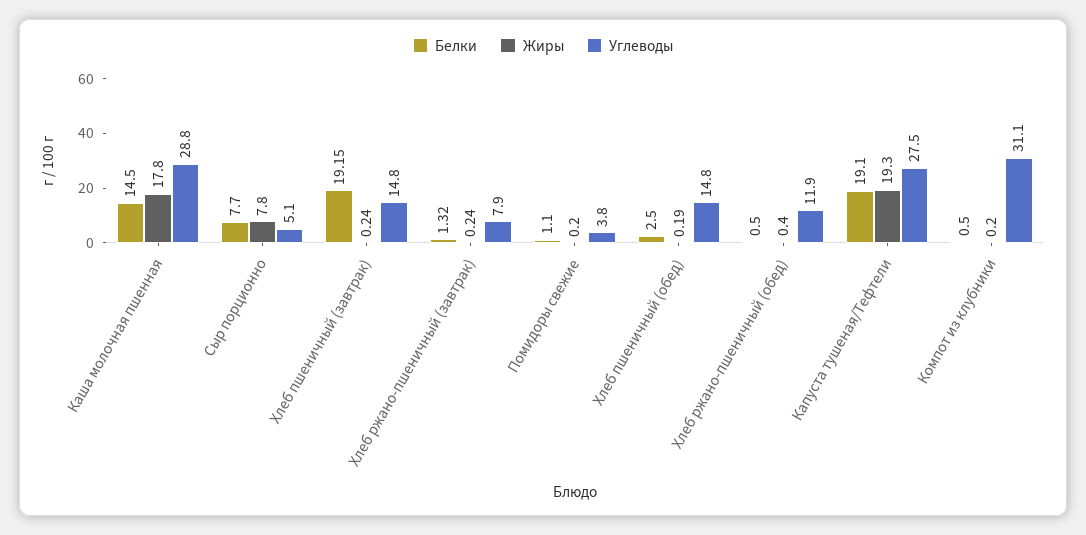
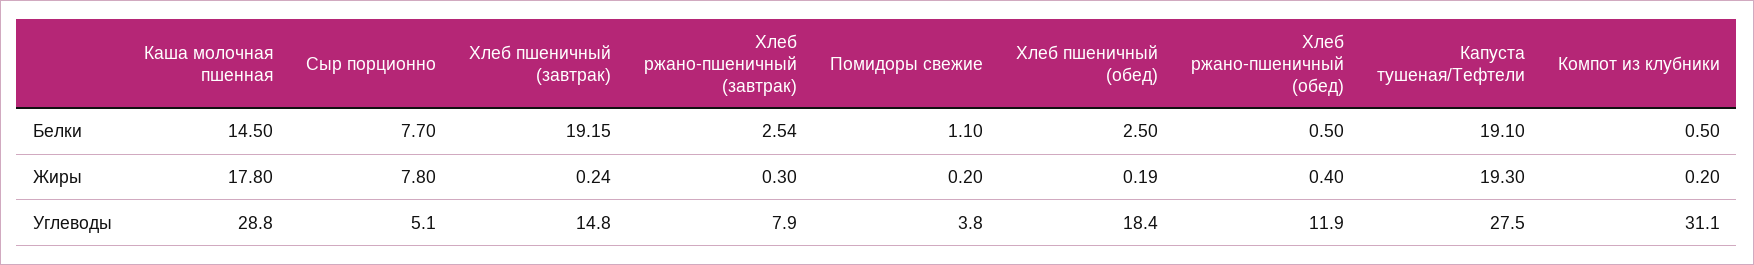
  {
    "Белки": {
      "Каша молочная пшенная": 14.5,
      "Сыр порционно": 7.7,
      "Хлеб пшеничный (завтрак)": 19.15,
-     "Хлеб ржано-пшеничный (завтрак)": 1.32,
+     "Хлеб ржано-пшеничный (завтрак)": 2.54,
      "Помидоры свежие": 1.1,
      "Хлеб пшеничный (обед)": 2.5,
      "Хлеб ржано-пшеничный (обед)": 0.5,
      "Капуста тушеная/Тефтели": 19.1,
      "Компот из клубники": 0.5
    },
    "Жиры": {
      "Каша молочная пшенная": 17.8,
      "Сыр порционно": 7.8,
      "Хлеб пшеничный (завтрак)": 0.24,
-     "Хлеб ржано-пшеничный (завтрак)": 0.24,
+     "Хлеб ржано-пшеничный (завтрак)": 0.3,
      "Помидоры свежие": 0.2,
      "Хлеб пшеничный (обед)": 0.19,
      "Хлеб ржано-пшеничный (обед)": 0.4,
      "Капуста тушеная/Тефтели": 19.3,
      "Компот из клубники": 0.2
    },
    "Углеводы": {
      "Каша молочная пшенная": 28.8,
      "Сыр порционно": 5.1,
      "Хлеб пшеничный (завтрак)": 14.8,
      "Хлеб ржано-пшеничный (завтрак)": 7.9,
      "Помидоры свежие": 3.8,
-     "Хлеб пшеничный (обед)": 14.8,
+     "Хлеб пшеничный (обед)": 18.4,
      "Хлеб ржано-пшеничный (обед)": 11.9,
      "Капуста тушеная/Тефтели": 27.5,
      "Компот из клубники": 31.1
    }
  }

